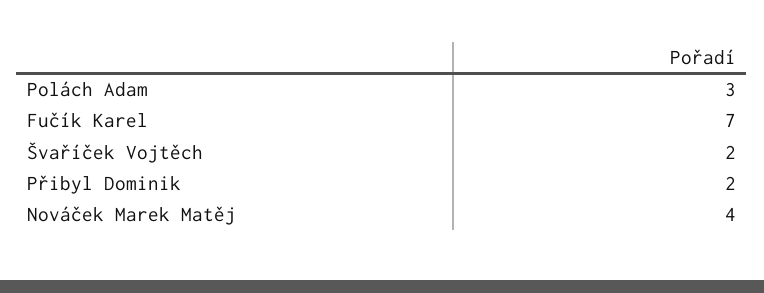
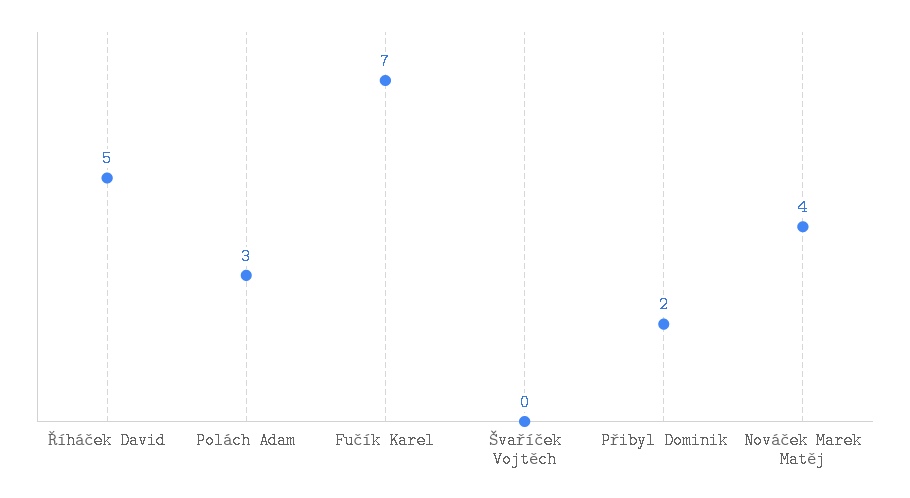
  {
    "Polách Adam": 3,
    "Fučík Karel": 7,
-   "Švaříček Vojtěch": 2,
+   "Švaříček Vojtěch": 0,
    "Přibyl Dominik": 2,
-   "Nováček Marek Matěj": 4
+   "Nováček Marek Matěj": 4,
+   "Říháček David": 5
  }

